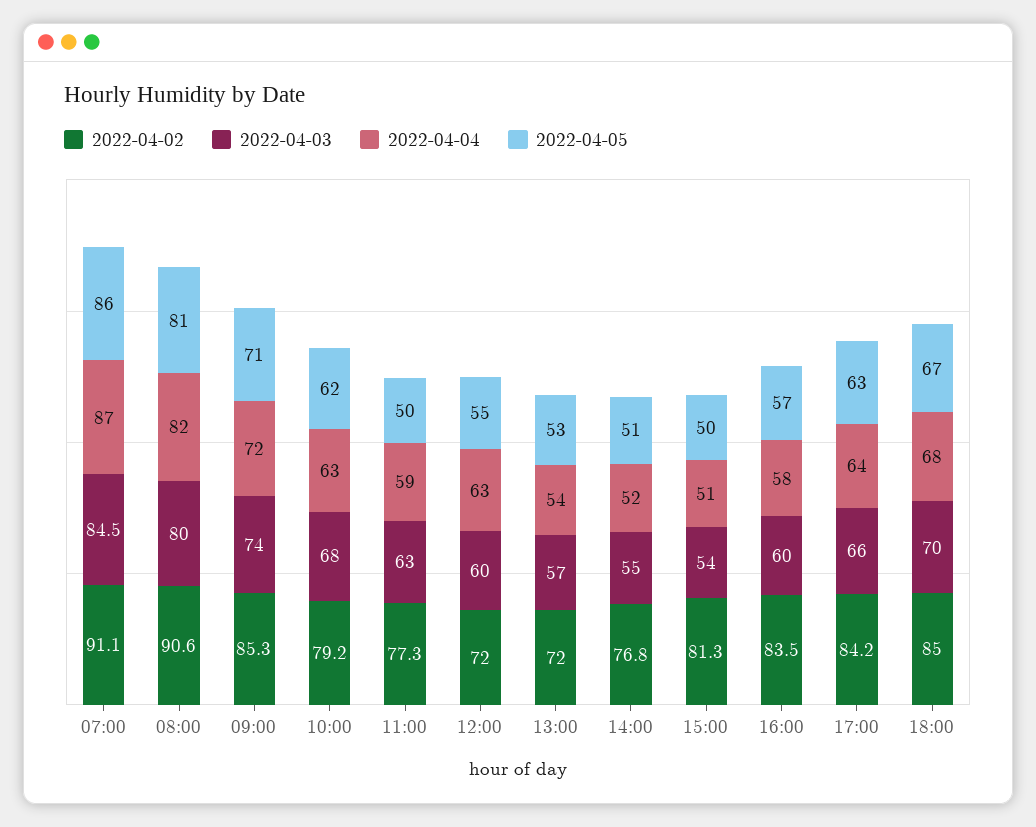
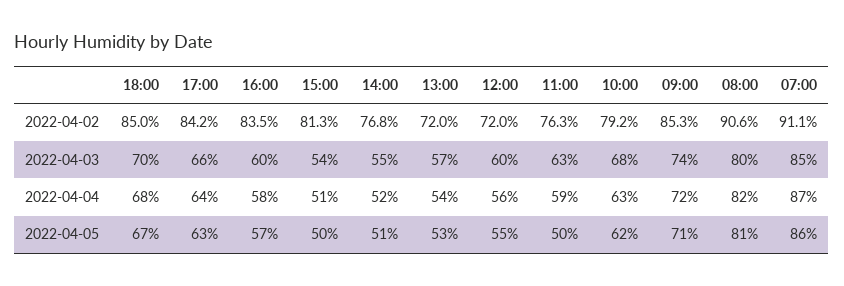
  {
    "2022-04-02": {
      "07:00": 91.1,
      "08:00": 90.6,
      "09:00": 85.3,
      "10:00": 79.2,
-     "11:00": 77.3,
+     "11:00": 76.3,
      "12:00": 72,
      "13:00": 72,
      "14:00": 76.8,
      "15:00": 81.3,
      "16:00": 83.5,
      "17:00": 84.2,
      "18:00": 85
    },
    "2022-04-03": {
      "07:00": 84.5,
      "08:00": 80,
      "09:00": 74,
      "10:00": 68,
      "11:00": 63,
      "12:00": 60,
      "13:00": 57,
      "14:00": 55,
      "15:00": 54,
      "16:00": 60,
      "17:00": 66,
      "18:00": 70
    },
    "2022-04-04": {
      "07:00": 87,
      "08:00": 82,
      "09:00": 72,
      "10:00": 63,
      "11:00": 59,
-     "12:00": 63,
+     "12:00": 56,
      "13:00": 54,
      "14:00": 52,
      "15:00": 51,
      "16:00": 58,
      "17:00": 64,
      "18:00": 68
    },
    "2022-04-05": {
      "07:00": 86,
      "08:00": 81,
      "09:00": 71,
      "10:00": 62,
      "11:00": 50,
      "12:00": 55,
      "13:00": 53,
      "14:00": 51,
      "15:00": 50,
      "16:00": 57,
      "17:00": 63,
      "18:00": 67
    }
  }

